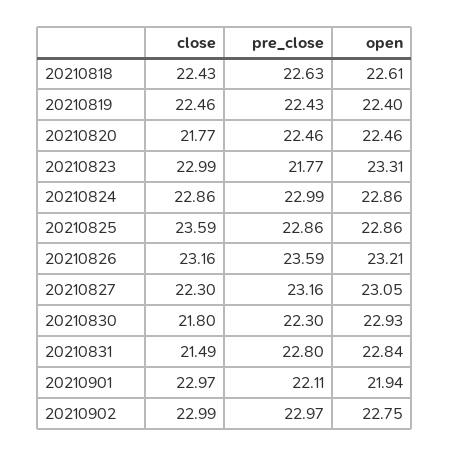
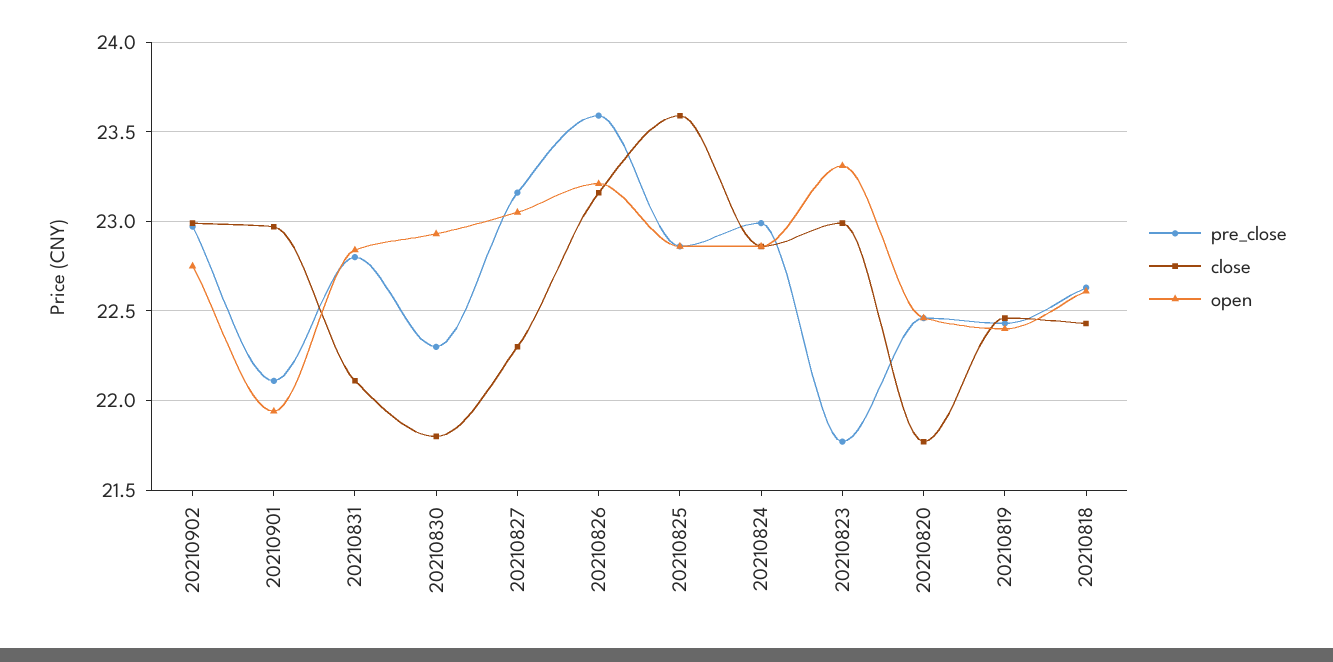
  {
    "close": {
      "20210818": 22.43,
      "20210819": 22.46,
      "20210820": 21.77,
      "20210823": 22.99,
      "20210824": 22.86,
      "20210825": 23.59,
      "20210826": 23.16,
      "20210827": 22.3,
      "20210830": 21.8,
-     "20210831": 21.49,
+     "20210831": 22.1,
      "20210901": 22.97,
      "20210902": 22.99
    },
    "pre_close": {
      "20210818": 22.63,
      "20210819": 22.43,
      "20210820": 22.46,
      "20210823": 21.77,
      "20210824": 22.99,
      "20210825": 22.86,
      "20210826": 23.59,
      "20210827": 23.16,
      "20210830": 22.3,
      "20210831": 22.8,
      "20210901": 22.11,
      "20210902": 22.97
    },
    "open": {
      "20210818": 22.61,
      "20210819": 22.4,
      "20210820": 22.46,
      "20210823": 23.31,
      "20210824": 22.86,
      "20210825": 22.86,
      "20210826": 23.21,
      "20210827": 23.05,
      "20210830": 22.93,
      "20210831": 22.84,
      "20210901": 21.94,
      "20210902": 22.75
    }
  }

